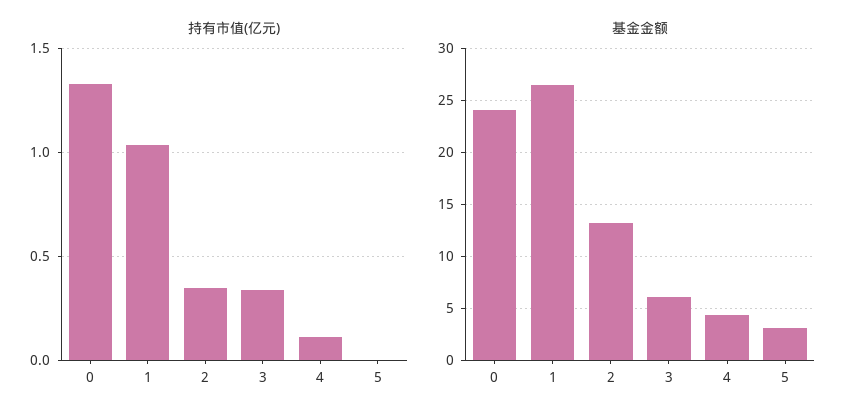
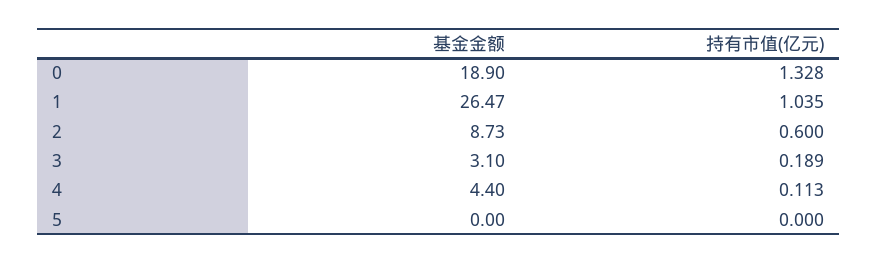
  {
    "持有市值(亿元)": {
      "0": 1.328,
      "1": 1.035,
-     "2": 0.35,
+     "2": 0.6,
-     "3": 0.35,
+     "3": 0.189,
      "4": 0.113,
      "5": 0
    },
    "基金金额": {
-     "0": 24,
+     "0": 18.9,
      "1": 26.47,
-     "2": 13,
+     "2": 8.73,
-     "3": 6,
+     "3": 3.1,
      "4": 4.4,
-     "5": 3
+     "5": 0
    }
  }

